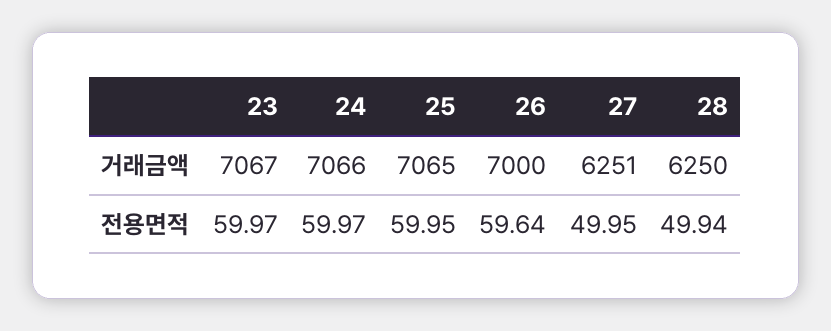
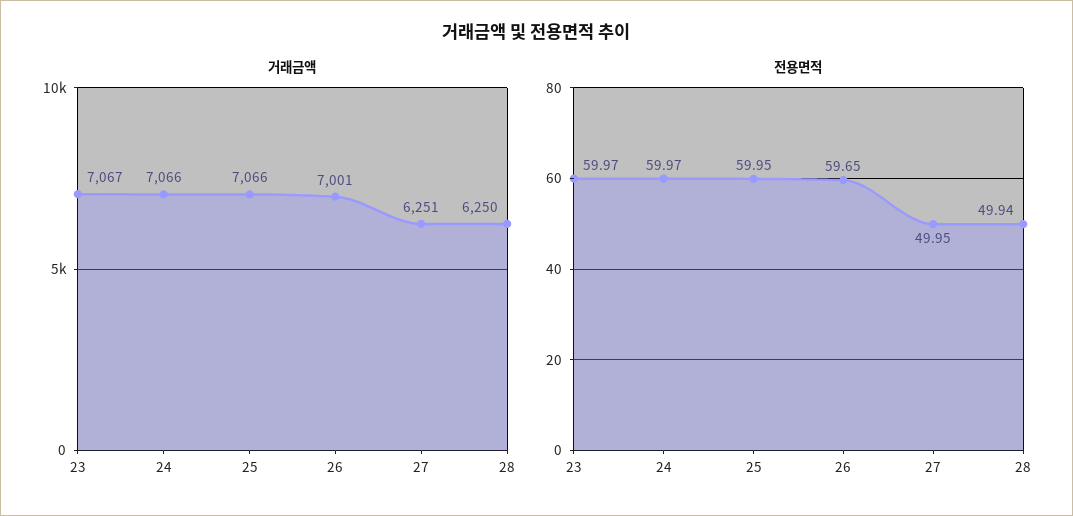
  {
    "거래금액": {
      "23": 7067,
      "24": 7066,
-     "25": 7065,
+     "25": 7066,
-     "26": 7000,
+     "26": 7001,
      "27": 6251,
      "28": 6250
    },
    "전용면적": {
      "23": 59.97,
      "24": 59.97,
      "25": 59.95,
-     "26": 59.64,
+     "26": 59.65,
      "27": 49.95,
      "28": 49.94
    }
  }

